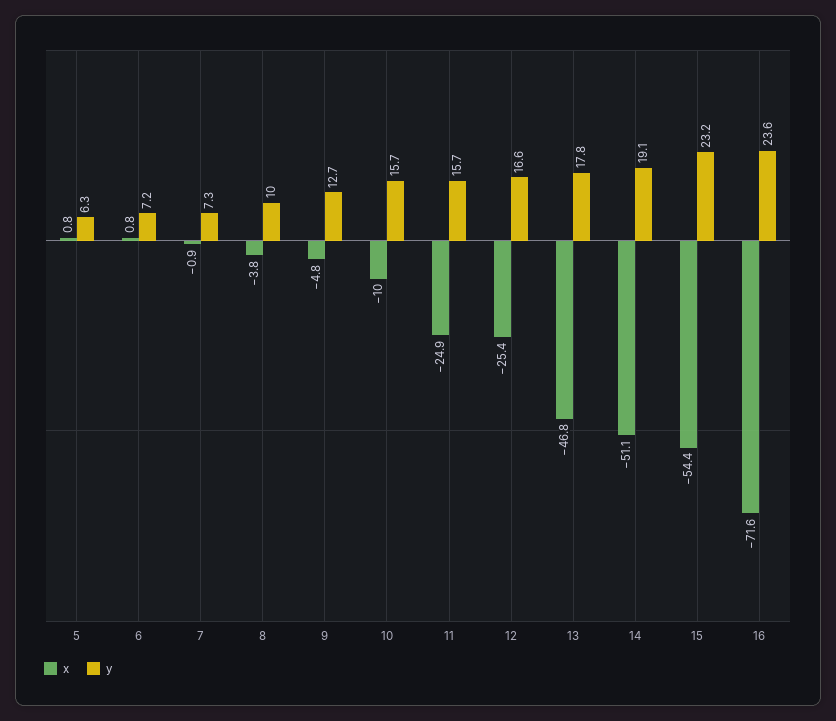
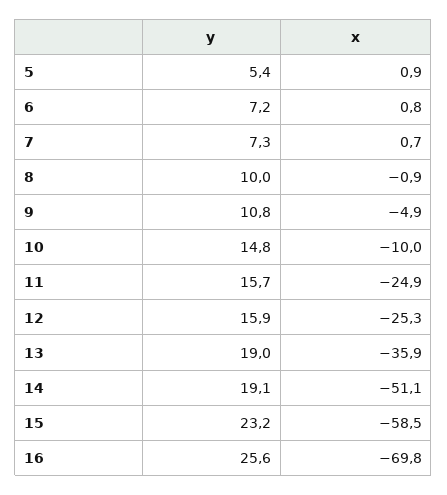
  {
    "x": {
-     "5": 0.8,
+     "5": 0.9,
      "6": 0.8,
-     "7": -0.9,
+     "7": 0.7,
-     "8": -3.8,
+     "8": -0.9,
-     "9": -4.8,
+     "9": -4.9,
      "10": -10,
      "11": -24.9,
-     "12": -25.4,
+     "12": -25.3,
-     "13": -46.8,
+     "13": -35.9,
      "14": -51.1,
-     "15": -54.4,
+     "15": -58.5,
-     "16": -71.6
+     "16": -69.8
    },
    "y": {
-     "5": 6.3,
+     "5": 5.4,
      "6": 7.2,
      "7": 7.3,
      "8": 10,
-     "9": 12.7,
+     "9": 10.8,
-     "10": 15.7,
+     "10": 14.8,
      "11": 15.7,
-     "12": 16.6,
+     "12": 15.9,
-     "13": 17.8,
+     "13": 19,
      "14": 19.1,
      "15": 23.2,
-     "16": 23.6
+     "16": 25.6
    }
  }

